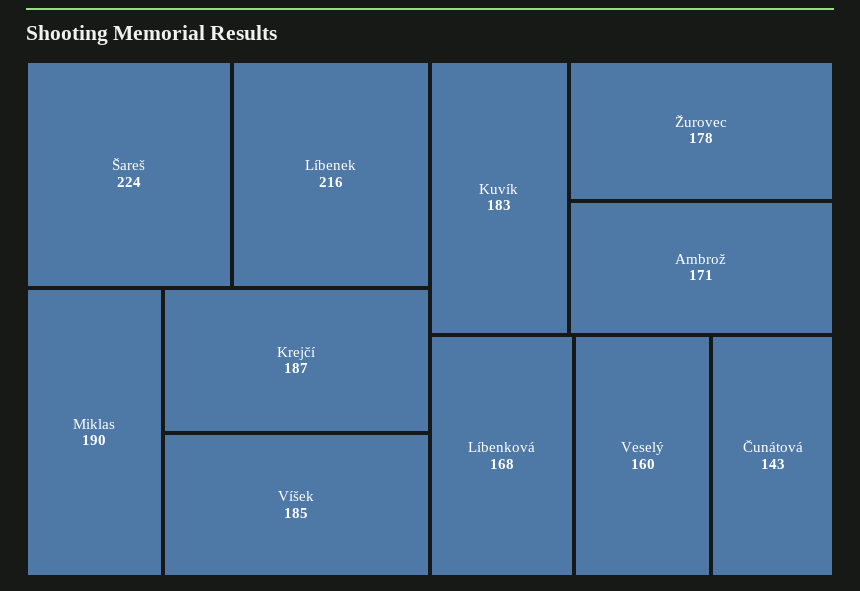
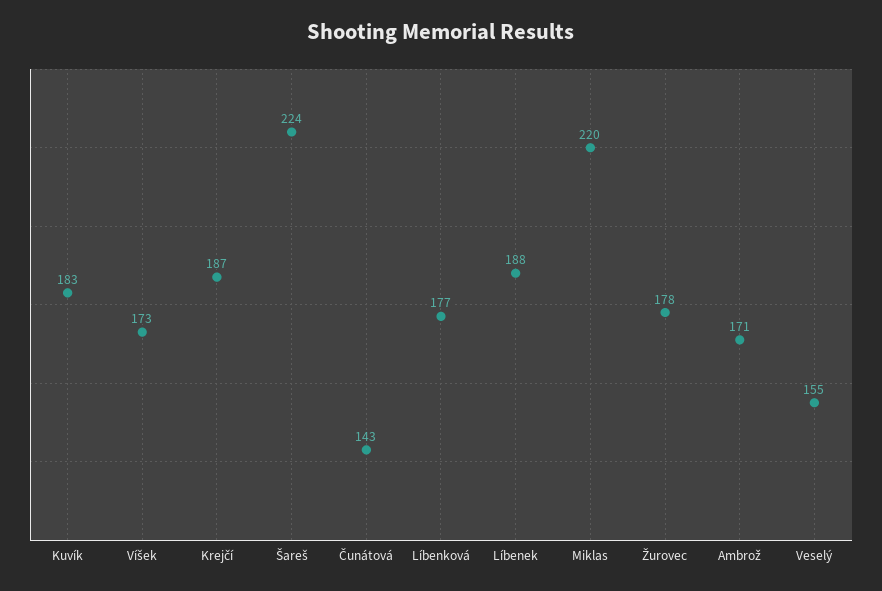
  {
    "Šareš": 224,
-   "Líbenek": 216,
+   "Líbenek": 188,
-   "Miklas": 190,
+   "Miklas": 220,
    "Krejčí": 187,
-   "Víšek": 185,
+   "Víšek": 173,
    "Kuvík": 183,
    "Žurovec": 178,
    "Ambrož": 171,
-   "Líbenková": 168,
+   "Líbenková": 177,
-   "Veselý": 160,
+   "Veselý": 155,
    "Čunátová": 143
  }

